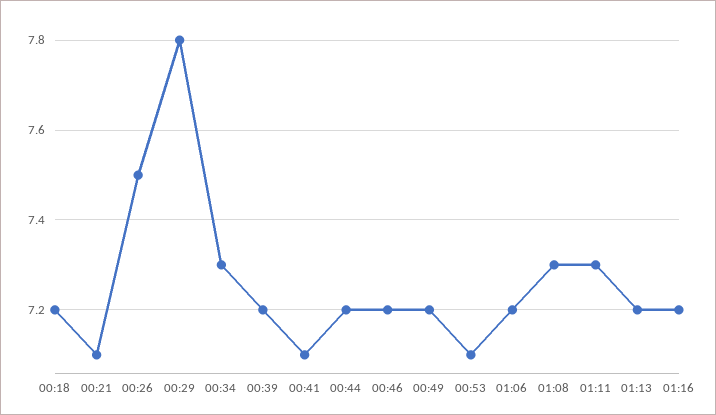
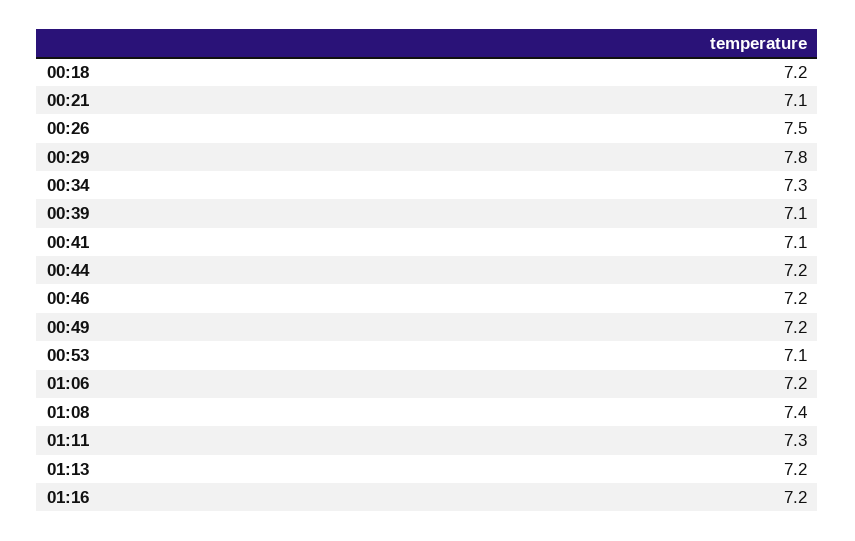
  {
    "00:18": 7.2,
    "00:21": 7.1,
    "00:26": 7.5,
    "00:29": 7.8,
    "00:34": 7.3,
-   "00:39": 7.2,
+   "00:39": 7.1,
    "00:41": 7.1,
    "00:44": 7.2,
    "00:46": 7.2,
    "00:49": 7.2,
    "00:53": 7.1,
    "01:06": 7.2,
-   "01:08": 7.3,
+   "01:08": 7.4,
    "01:11": 7.3,
    "01:13": 7.2,
    "01:16": 7.2
  }

